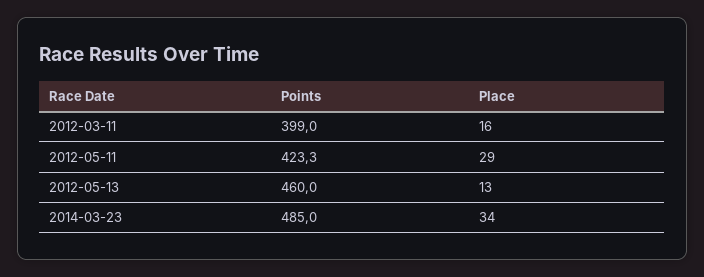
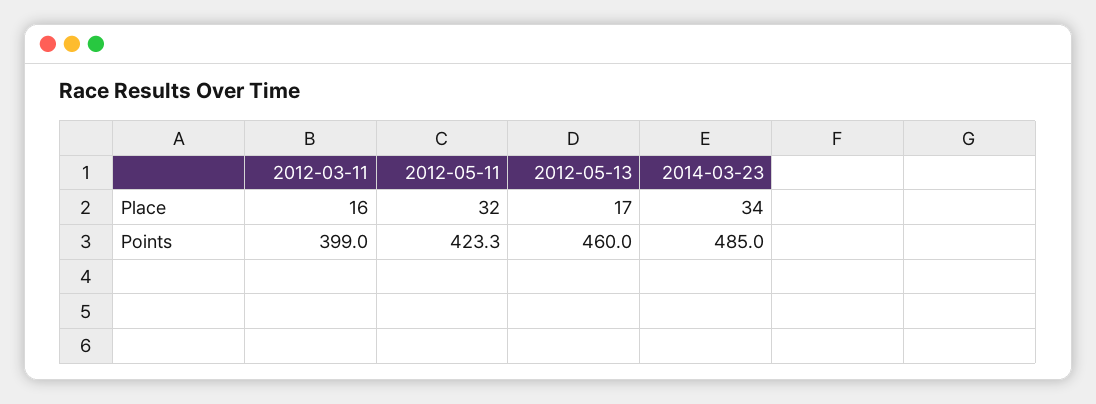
  {
    "Points": {
      "2012-03-11": 399,
      "2012-05-11": 423.3,
      "2012-05-13": 460,
      "2014-03-23": 485
    },
    "Place": {
      "2012-03-11": 16,
-     "2012-05-11": 29,
+     "2012-05-11": 32,
-     "2012-05-13": 13,
+     "2012-05-13": 17,
      "2014-03-23": 34
    }
  }

